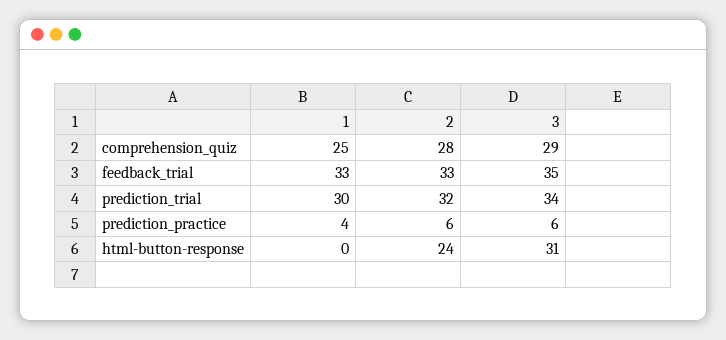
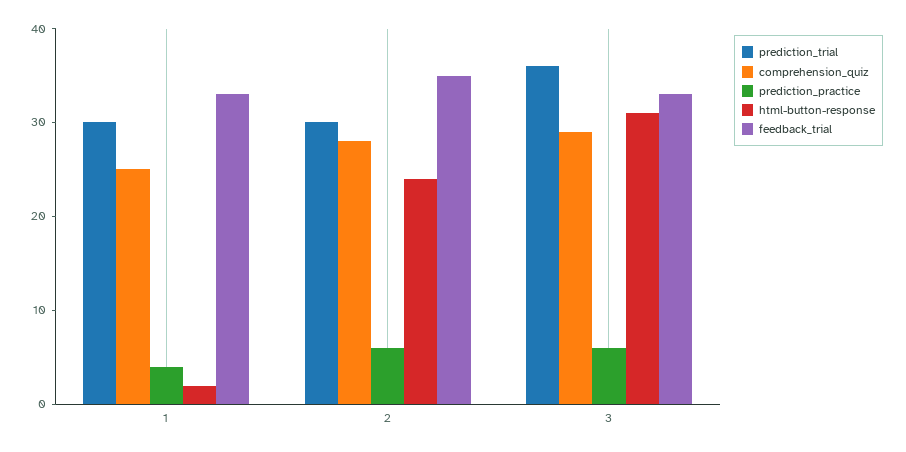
  {
    "comprehension_quiz": {
      "1": 25,
      "2": 28,
      "3": 29
    },
    "feedback_trial": {
      "1": 33,
-     "2": 33,
+     "2": 35,
-     "3": 35
+     "3": 33
    },
    "prediction_trial": {
      "1": 30,
-     "2": 32,
+     "2": 30,
-     "3": 34
+     "3": 36
    },
    "prediction_practice": {
      "1": 4,
      "2": 6,
      "3": 6
    },
    "html-button-response": {
-     "1": 0,
+     "1": 2,
      "2": 24,
      "3": 31
    }
  }

